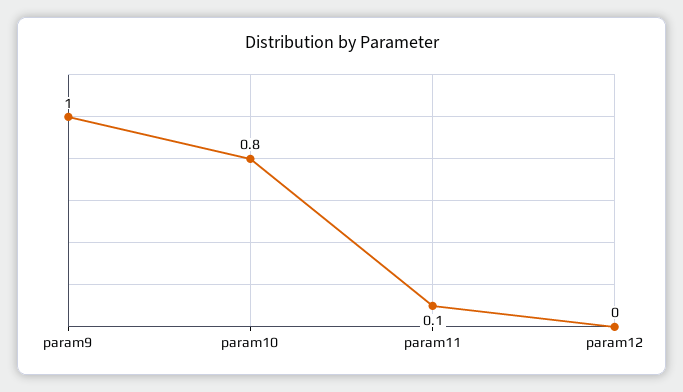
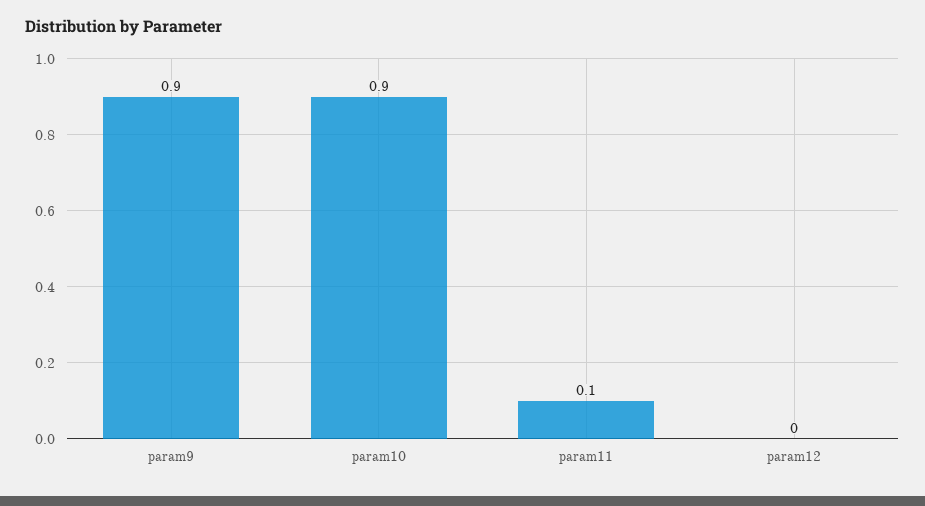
  {
-   "param9": 1,
+   "param9": 0.9,
-   "param10": 0.8,
+   "param10": 0.9,
    "param11": 0.1,
    "param12": 0
  }

